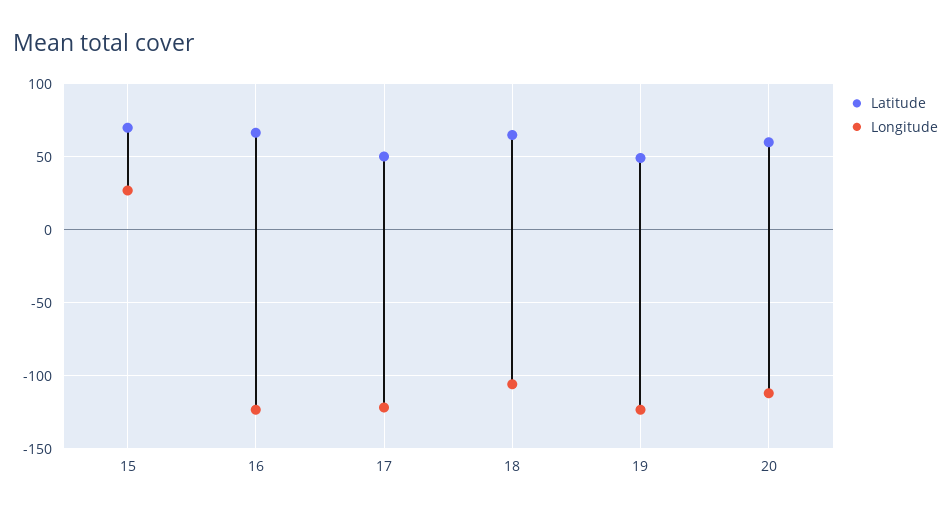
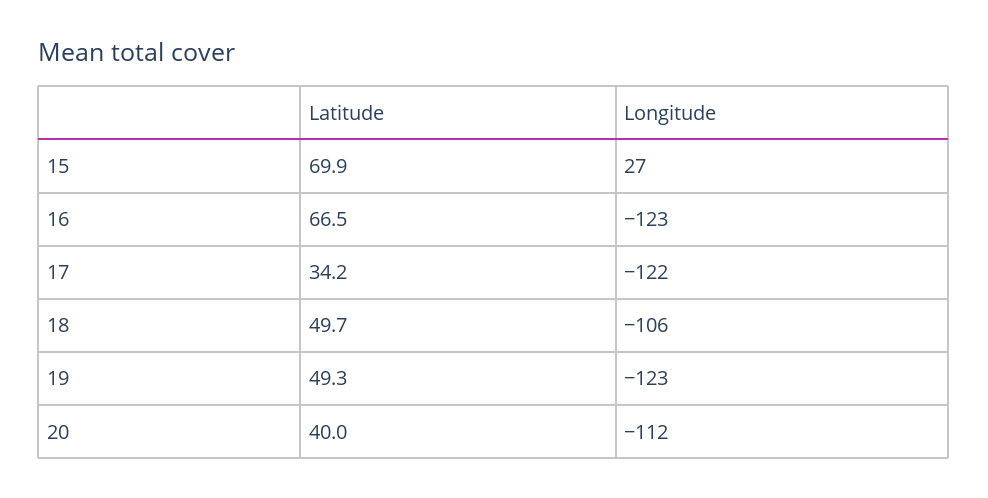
  {
    "Latitude": {
      "15": 69.9,
      "16": 66.5,
-     "17": 50,
+     "17": 34.2,
-     "18": 65,
+     "18": 49.7,
      "19": 49.3,
-     "20": 60
+     "20": 40
    },
    "Longitude": {
      "15": 27,
      "16": -123,
      "17": -122,
      "18": -106,
      "19": -123,
      "20": -112
    }
  }

